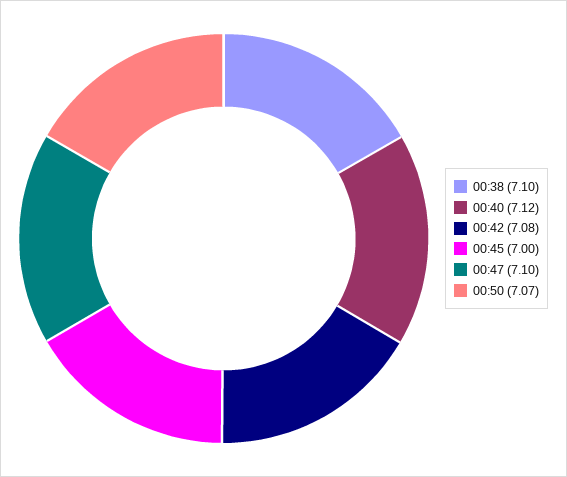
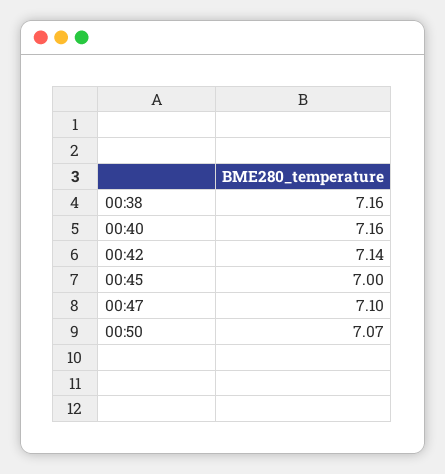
  {
-   "00:38": 7.1,
+   "00:38": 7.16,
-   "00:40": 7.12,
+   "00:40": 7.16,
-   "00:42": 7.08,
+   "00:42": 7.14,
    "00:45": 7,
    "00:47": 7.1,
    "00:50": 7.07
  }

